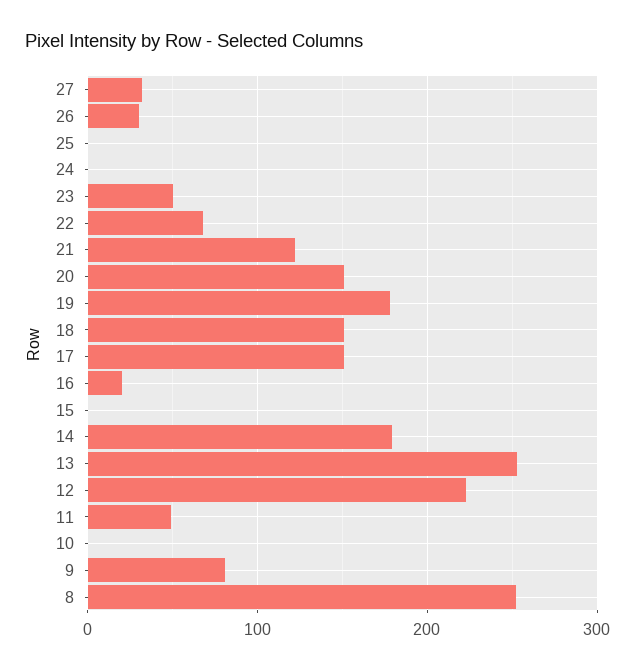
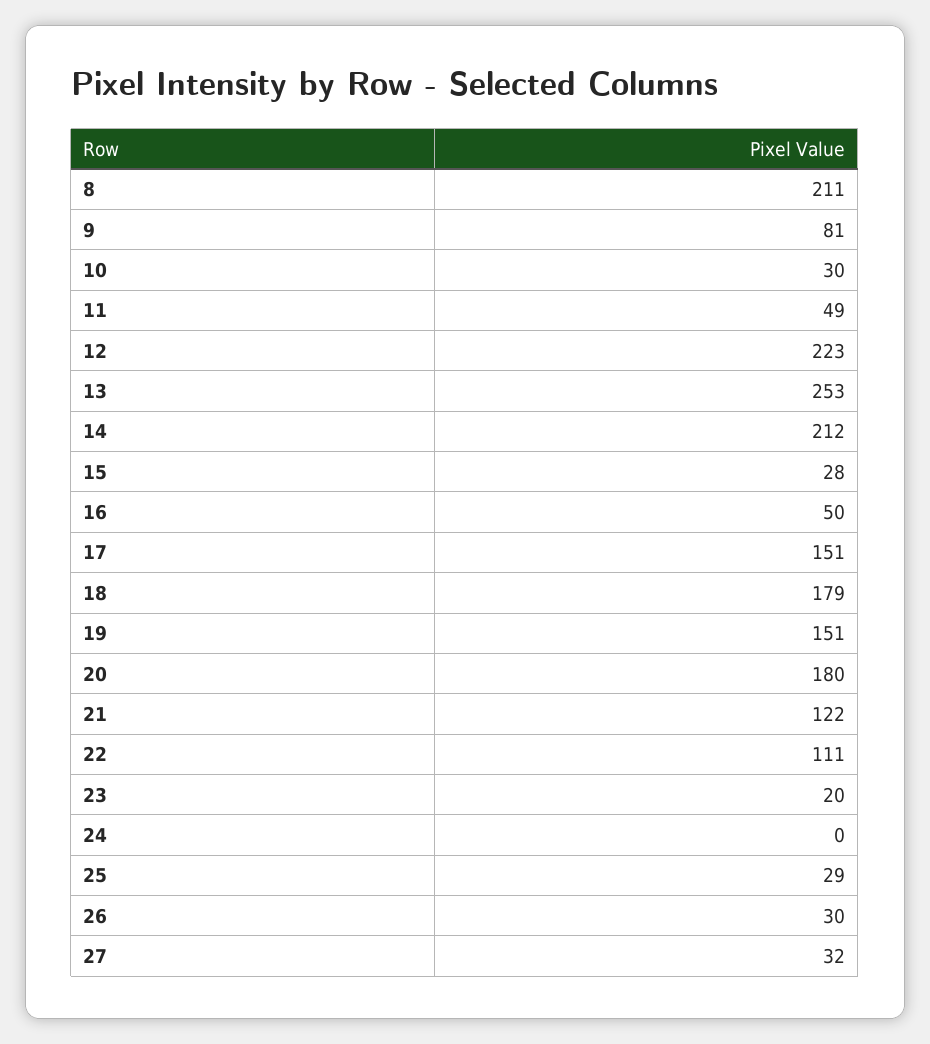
  {
    "27": 32,
    "26": 30,
-   "25": 0,
+   "25": 29,
    "24": 0,
-   "23": 50,
+   "23": 20,
-   "22": 70,
+   "22": 111,
    "21": 122,
-   "20": 150,
+   "20": 180,
-   "19": 180,
+   "19": 151,
-   "18": 150,
+   "18": 179,
    "17": 151,
-   "16": 20,
+   "16": 50,
-   "15": 0,
+   "15": 28,
-   "14": 180,
+   "14": 212,
    "13": 253,
    "12": 223,
    "11": 49,
-   "10": 0,
+   "10": 30,
    "9": 81,
-   "8": 250
+   "8": 211
  }

